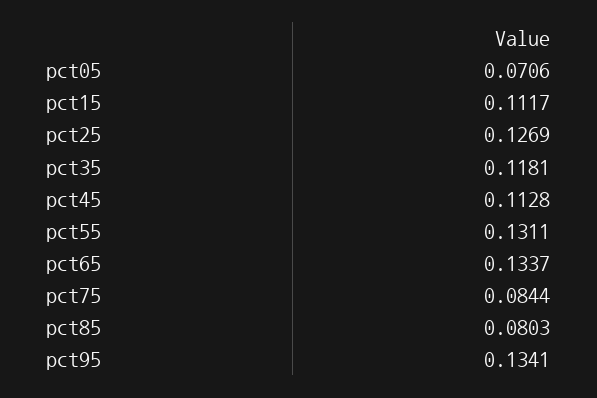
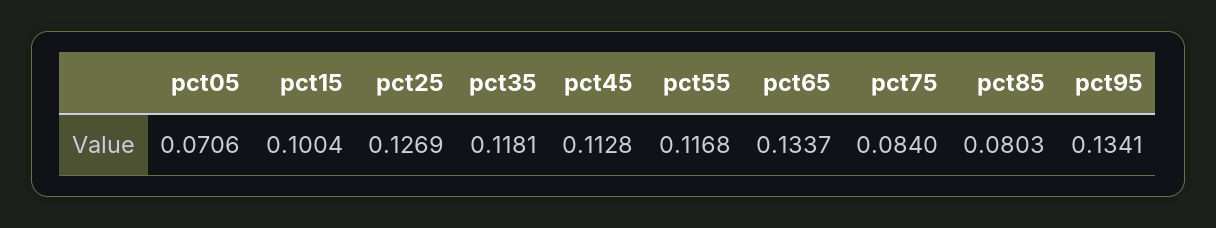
  {
    "pct05": 0.0706,
-   "pct15": 0.1117,
+   "pct15": 0.1004,
    "pct25": 0.1269,
    "pct35": 0.1181,
    "pct45": 0.1128,
-   "pct55": 0.1311,
+   "pct55": 0.1168,
    "pct65": 0.1337,
-   "pct75": 0.0844,
+   "pct75": 0.084,
    "pct85": 0.0803,
    "pct95": 0.1341
  }

